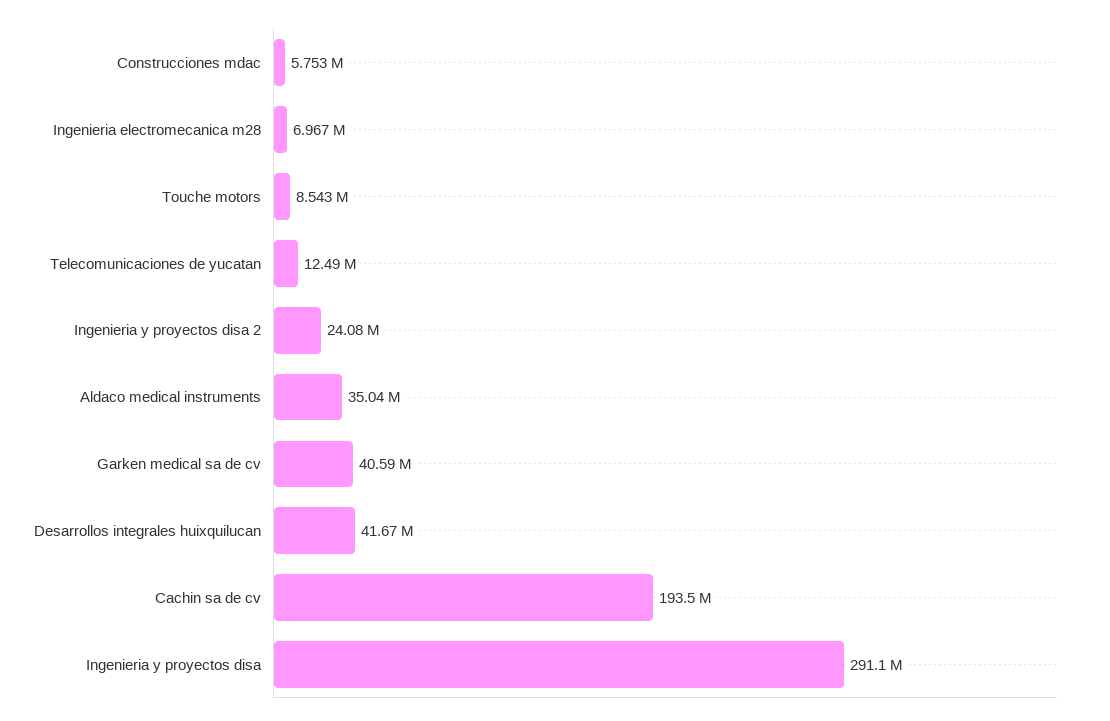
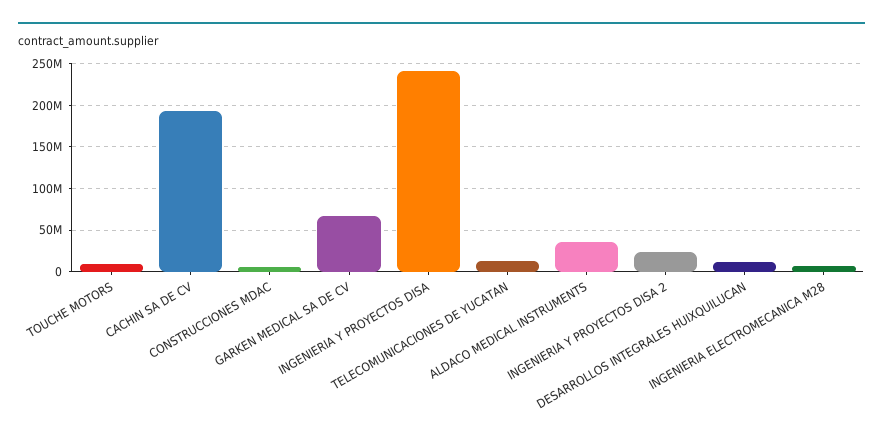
  {
    "Construcciones mdac": 5753000,
    "Ingenieria electromecanica m28": 6967000,
    "Touche motors": 8543000,
    "Telecomunicaciones de yucatan": 12490000,
    "Ingenieria y proyectos disa 2": 24080000,
    "Aldaco medical instruments": 35040000,
-   "Garken medical sa de cv": 40590000,
+   "Garken medical sa de cv": 70000000,
-   "Desarrollos integrales huixquilucan": 41670000,
+   "Desarrollos integrales huixquilucan": 10000000,
    "Cachin sa de cv": 193500000,
-   "Ingenieria y proyectos disa": 291100000
+   "Ingenieria y proyectos disa": 240000000
  }

